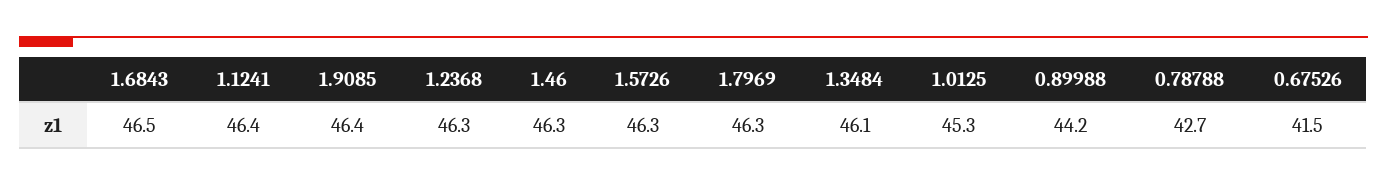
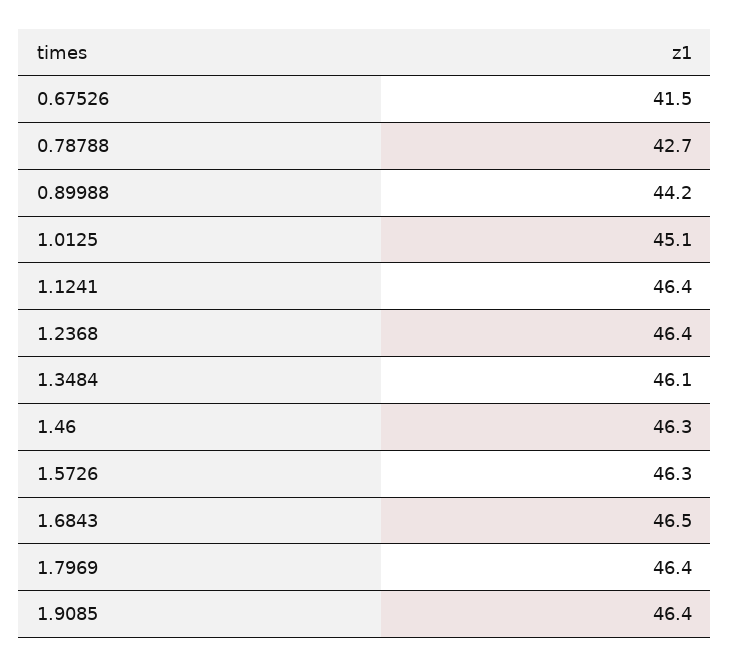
  {
    "1.6843": 46.5,
    "1.1241": 46.4,
    "1.9085": 46.4,
-   "1.2368": 46.3,
+   "1.2368": 46.4,
    "1.46": 46.3,
    "1.5726": 46.3,
-   "1.7969": 46.3,
+   "1.7969": 46.4,
    "1.3484": 46.1,
-   "1.0125": 45.3,
+   "1.0125": 45.1,
    "0.89988": 44.2,
    "0.78788": 42.7,
    "0.67526": 41.5
  }

